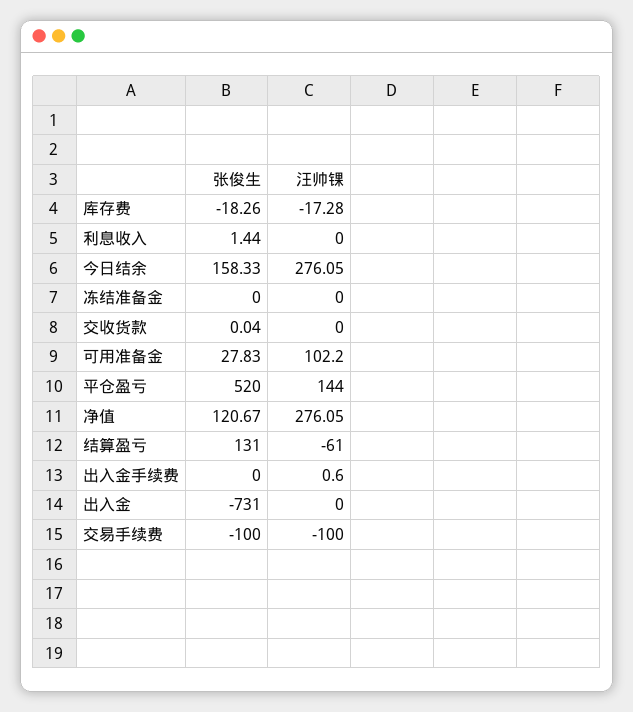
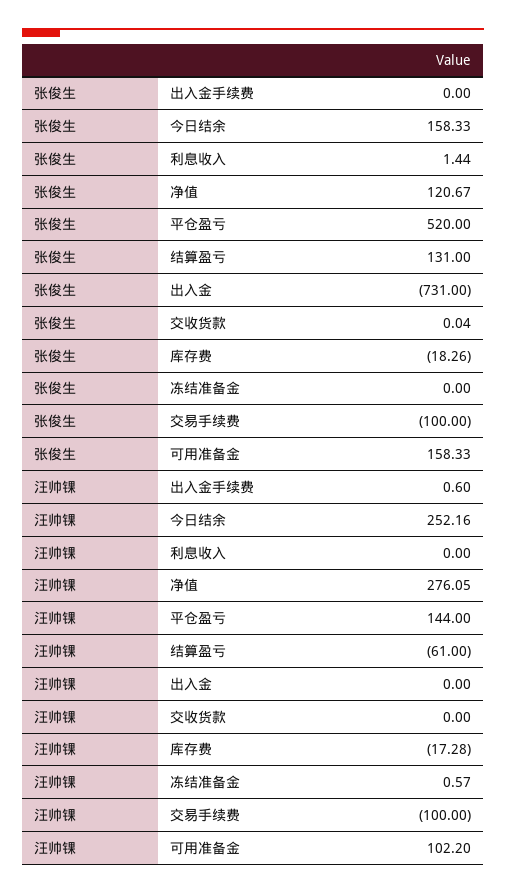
  {
    "张俊生": {
      "库存费": -18.26,
      "利息收入": 1.44,
      "今日结余": 158.33,
      "冻结准备金": 0,
      "交收货款": 0.04,
-     "可用准备金": 27.83,
+     "可用准备金": 158.33,
      "平仓盈亏": 520,
      "净值": 120.67,
      "结算盈亏": 131,
      "出入金手续费": 0,
      "出入金": -731,
      "交易手续费": -100
    },
    "汪帅锞": {
      "库存费": -17.28,
      "利息收入": 0,
-     "今日结余": 276.05,
+     "今日结余": 252.16,
-     "冻结准备金": 0,
+     "冻结准备金": 0.57,
      "交收货款": 0,
      "可用准备金": 102.2,
      "平仓盈亏": 144,
      "净值": 276.05,
      "结算盈亏": -61,
      "出入金手续费": 0.6,
      "出入金": 0,
      "交易手续费": -100
    }
  }

